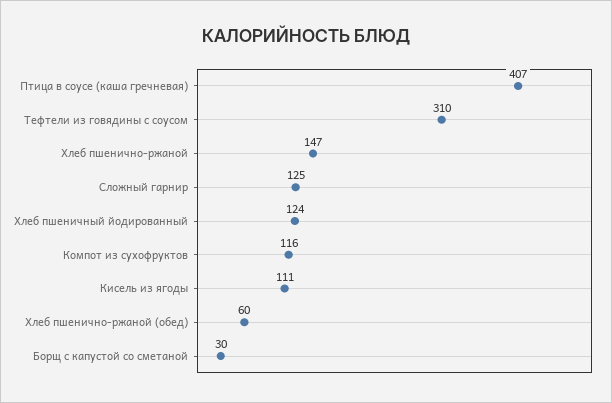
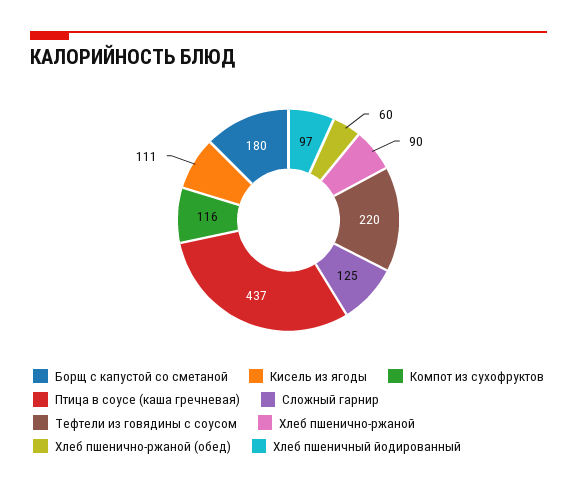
  {
-   "Птица в соусе (каша гречневая)": 407,
+   "Птица в соусе (каша гречневая)": 437,
-   "Тефтели из говядины с соусом": 310,
+   "Тефтели из говядины с соусом": 220,
-   "Хлеб пшенично-ржаной": 147,
+   "Хлеб пшенично-ржаной": 90,
    "Сложный гарнир": 125,
-   "Хлеб пшеничный йодированный": 124,
+   "Хлеб пшеничный йодированный": 97,
    "Компот из сухофруктов": 116,
    "Кисель из ягоды": 111,
    "Хлеб пшенично-ржаной (обед)": 60,
-   "Борщ с капустой со сметаной": 30
+   "Борщ с капустой со сметаной": 180
  }

